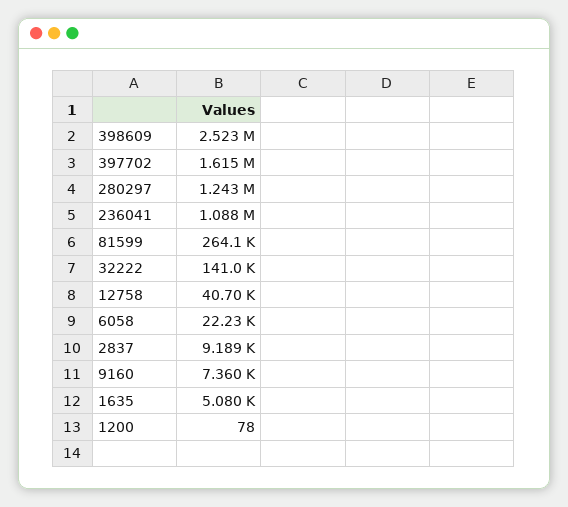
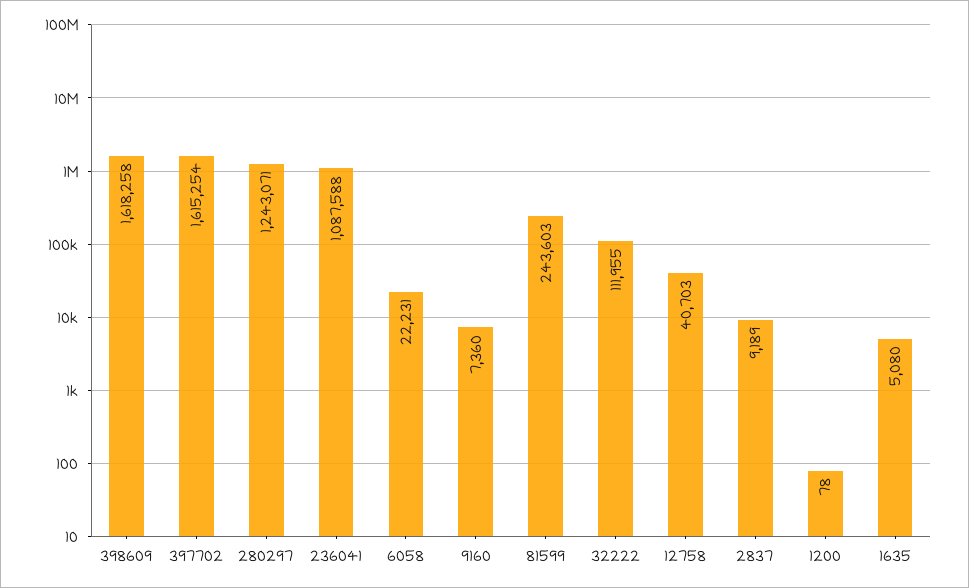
  {
-   "398609": 2523000,
+   "398609": 1618258,
    "397702": 1615254,
    "280297": 1243071,
    "236041": 1087588,
-   "81599": 264100,
+   "81599": 243603,
-   "32222": 141000,
+   "32222": 111955,
    "12758": 40703,
    "6058": 22231,
    "2837": 9189,
    "9160": 7360,
    "1635": 5080,
    "1200": 78
  }

